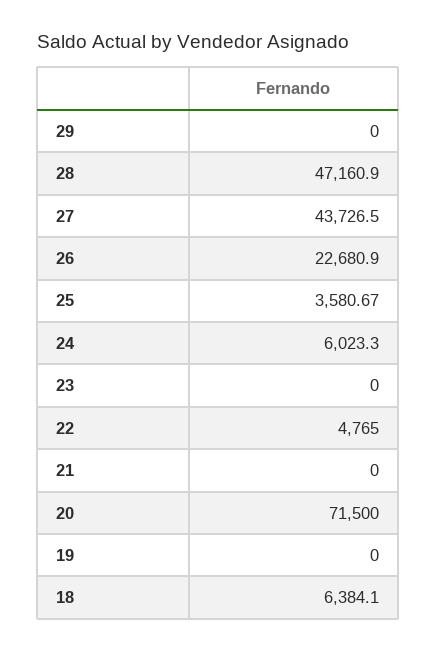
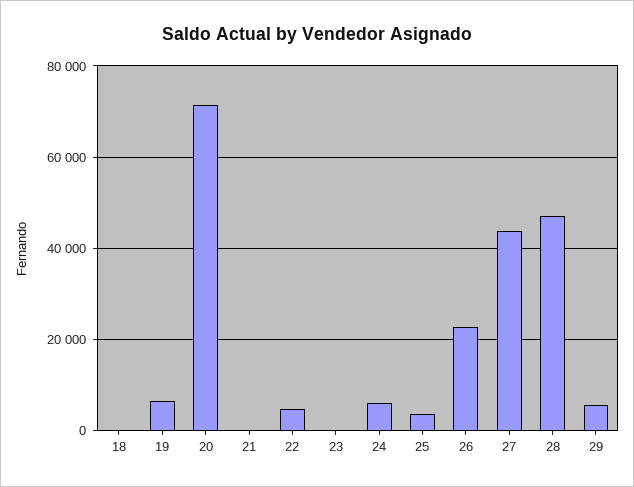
  {
-   "29": 0,
+   "29": 6000,
    "28": 47160.9,
    "27": 43726.5,
    "26": 22680.9,
    "25": 3580.67,
    "24": 6023.3,
    "23": 0,
    "22": 4765,
    "21": 0,
    "20": 71500,
-   "19": 0,
+   "19": 6000,
-   "18": 6384.1
+   "18": 0
  }

